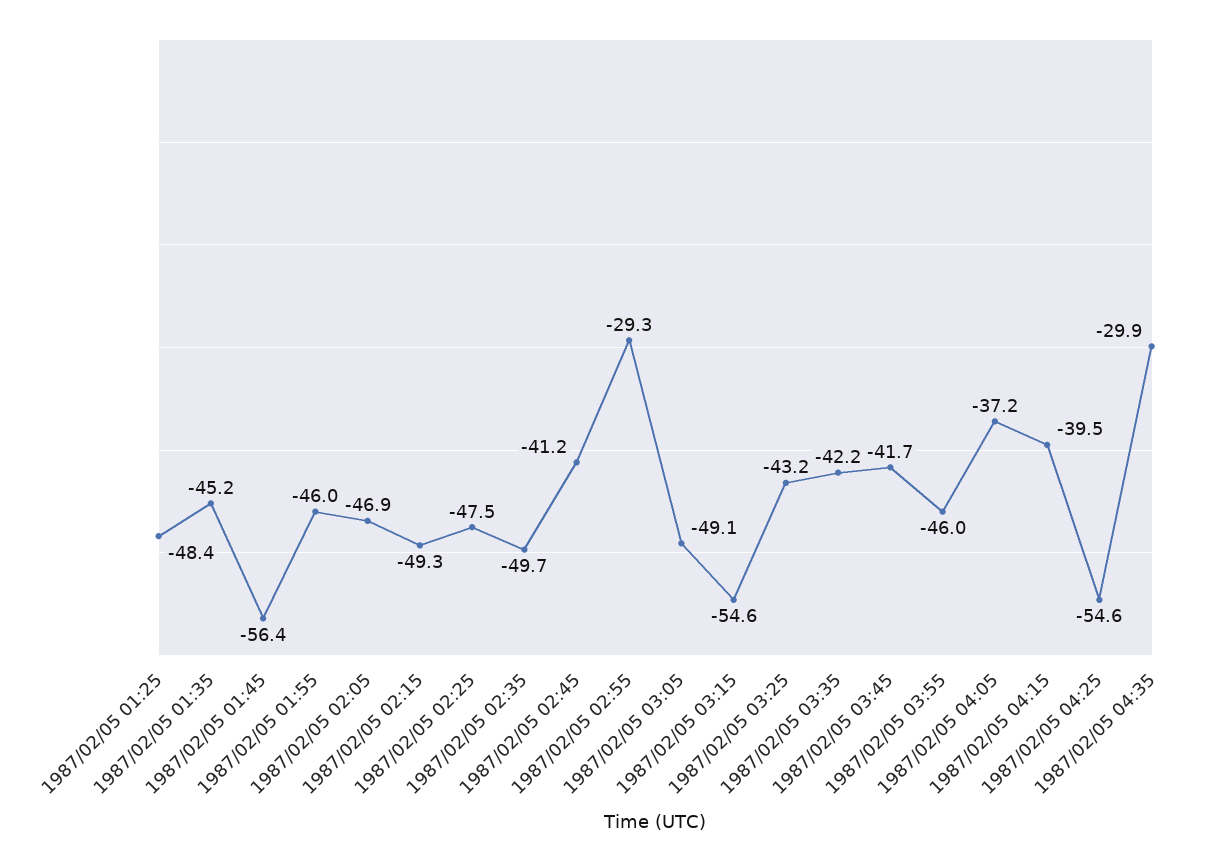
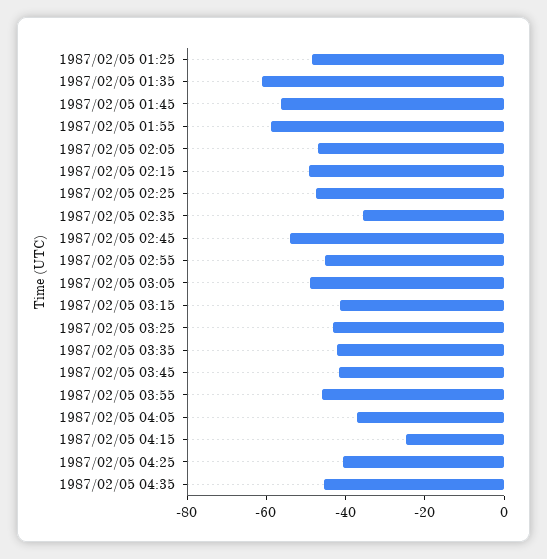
  {
    "1987/02/05 01:25": -48.4,
-   "1987/02/05 01:35": -45.2,
+   "1987/02/05 01:35": -60,
    "1987/02/05 01:45": -56.4,
-   "1987/02/05 01:55": -46,
+   "1987/02/05 01:55": -60,
    "1987/02/05 02:05": -46.9,
    "1987/02/05 02:15": -49.3,
    "1987/02/05 02:25": -47.5,
-   "1987/02/05 02:35": -49.7,
+   "1987/02/05 02:35": -35,
-   "1987/02/05 02:45": -41.2,
+   "1987/02/05 02:45": -55,
-   "1987/02/05 02:55": -29.3,
+   "1987/02/05 02:55": -45,
    "1987/02/05 03:05": -49.1,
-   "1987/02/05 03:15": -54.6,
+   "1987/02/05 03:15": -40,
    "1987/02/05 03:25": -43.2,
    "1987/02/05 03:35": -42.2,
    "1987/02/05 03:45": -41.7,
    "1987/02/05 03:55": -46,
    "1987/02/05 04:05": -37.2,
-   "1987/02/05 04:15": -39.5,
+   "1987/02/05 04:15": -25,
-   "1987/02/05 04:25": -54.6,
+   "1987/02/05 04:25": -40,
-   "1987/02/05 04:35": -29.9
+   "1987/02/05 04:35": -45
  }

